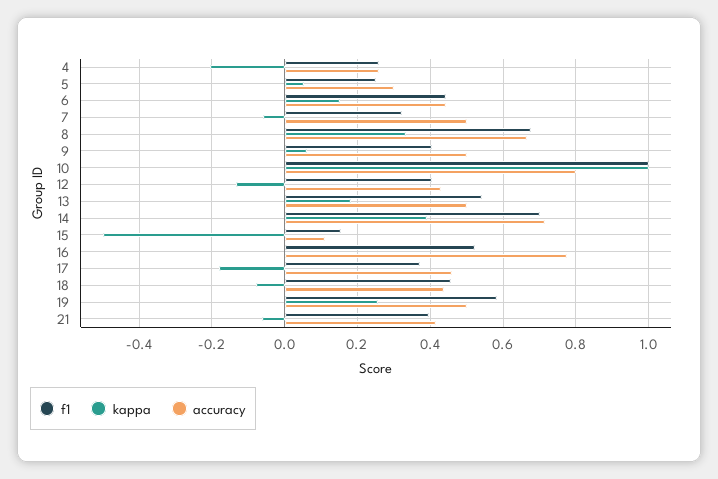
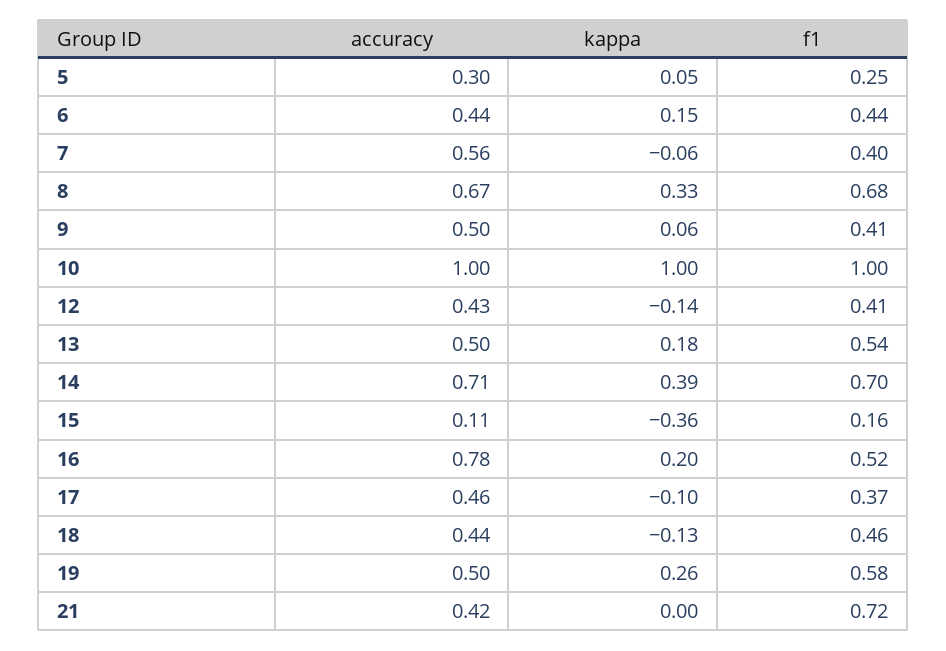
  {
    "f1": {
-     "4": 0.26,
      "5": 0.25,
      "6": 0.44,
-     "7": 0.32,
+     "7": 0.4,
      "8": 0.68,
      "9": 0.41,
      "10": 1,
      "12": 0.41,
      "13": 0.54,
      "14": 0.7,
      "15": 0.16,
      "16": 0.52,
      "17": 0.37,
      "18": 0.46,
      "19": 0.58,
-     "21": 0.4
+     "21": 0.72
    },
    "kappa": {
-     "4": -0.2,
      "5": 0.05,
      "6": 0.15,
      "7": -0.06,
      "8": 0.33,
      "9": 0.06,
      "10": 1,
      "12": -0.14,
      "13": 0.18,
      "14": 0.39,
-     "15": -0.5,
+     "15": -0.36,
-     "16": 0,
+     "16": 0.2,
-     "17": -0.18,
+     "17": -0.1,
-     "18": -0.08,
+     "18": -0.13,
      "19": 0.26,
-     "21": -0.06
+     "21": 0
    },
    "accuracy": {
-     "4": 0.26,
      "5": 0.3,
      "6": 0.44,
-     "7": 0.5,
+     "7": 0.56,
      "8": 0.67,
      "9": 0.5,
-     "10": 0.8,
+     "10": 1,
      "12": 0.43,
      "13": 0.5,
      "14": 0.71,
      "15": 0.11,
      "16": 0.78,
      "17": 0.46,
      "18": 0.44,
      "19": 0.5,
      "21": 0.42
    }
  }

